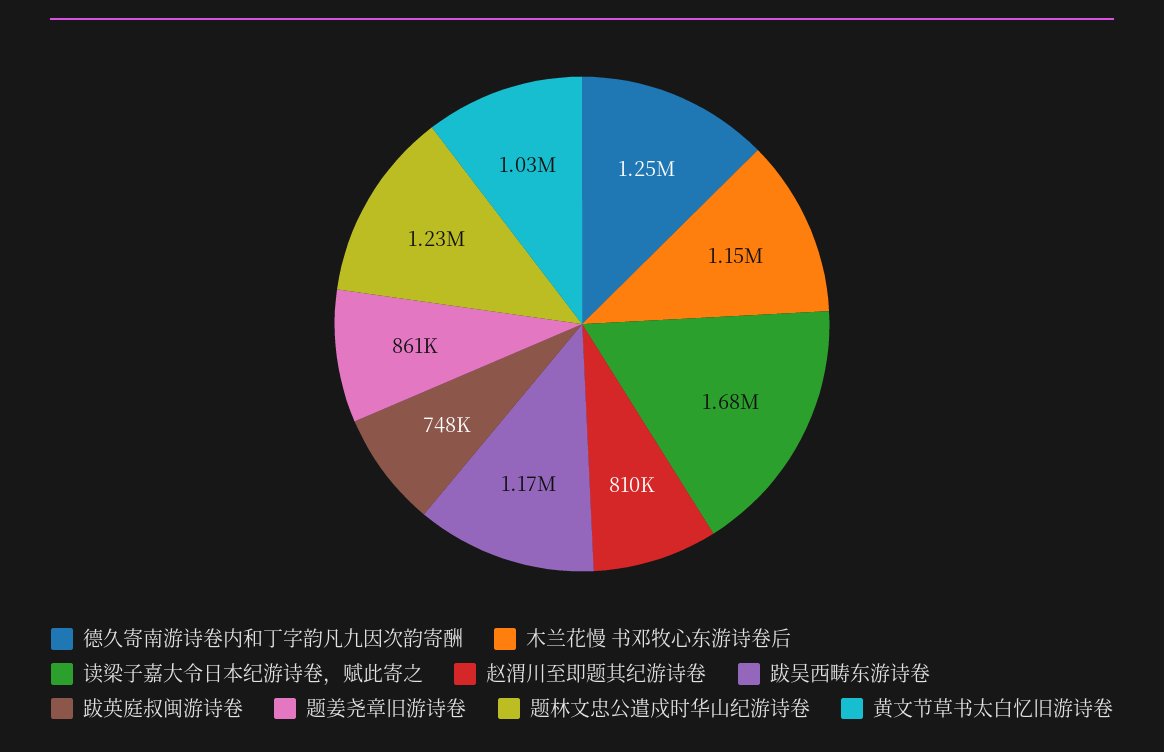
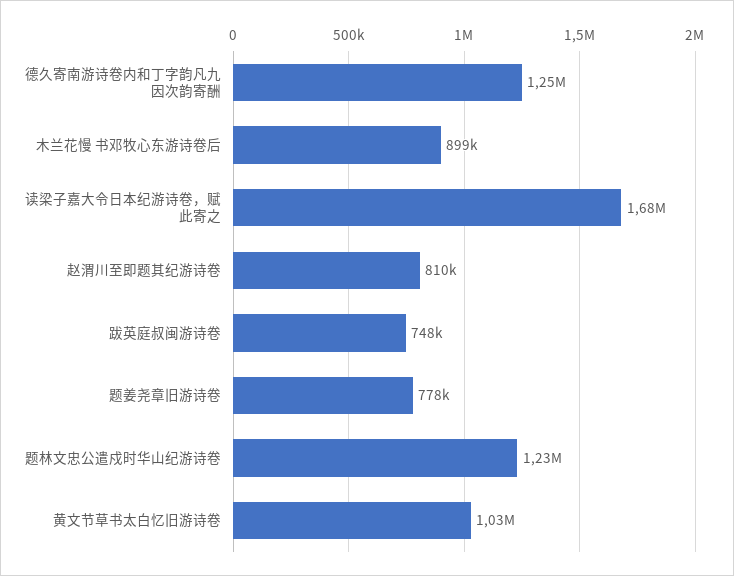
  {
    "德久寄南游诗卷内和丁字韵凡九因次韵寄酬": 1250000,
-   "木兰花慢 书邓牧心东游诗卷后": 1150000,
+   "木兰花慢 书邓牧心东游诗卷后": 899000,
    "读梁子嘉大令日本纪游诗卷，赋此寄之": 1680000,
    "赵渭川至即题其纪游诗卷": 810000,
-   "跋吴西畴东游诗卷": 1170000,
    "跋英庭叔闽游诗卷": 748000,
-   "题姜尧章旧游诗卷": 861000,
+   "题姜尧章旧游诗卷": 778000,
    "题林文忠公遣戍时华山纪游诗卷": 1230000,
    "黄文节草书太白忆旧游诗卷": 1030000
  }

